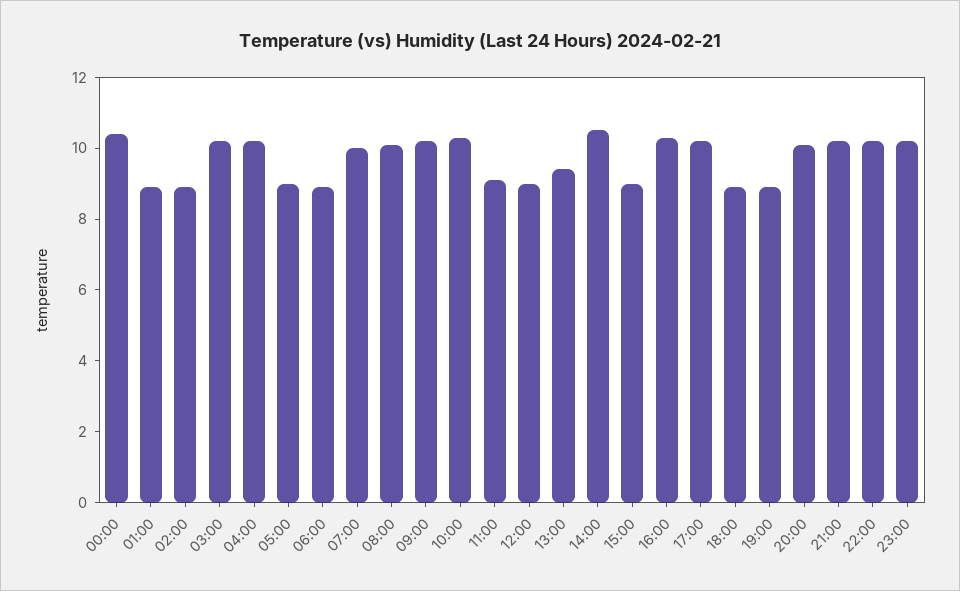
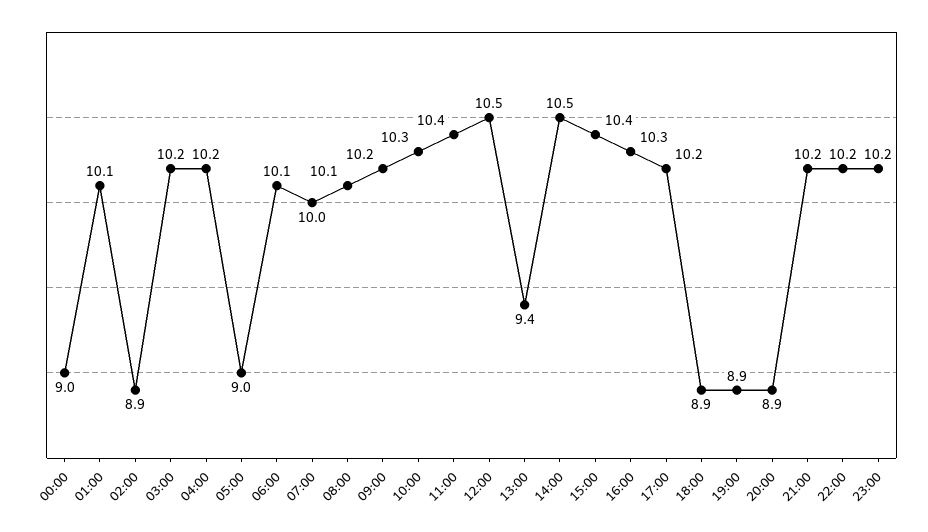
  {
-   "00:00": 10.5,
+   "00:00": 9,
-   "01:00": 9,
+   "01:00": 10.1,
    "02:00": 8.9,
    "03:00": 10.2,
    "04:00": 10.2,
    "05:00": 9,
-   "06:00": 9,
+   "06:00": 10.1,
    "07:00": 10,
    "08:00": 10.1,
    "09:00": 10.2,
    "10:00": 10.3,
-   "11:00": 9,
+   "11:00": 10.4,
-   "12:00": 9,
+   "12:00": 10.5,
    "13:00": 9.4,
    "14:00": 10.5,
-   "15:00": 9,
+   "15:00": 10.4,
    "16:00": 10.3,
    "17:00": 10.2,
    "18:00": 8.9,
    "19:00": 8.9,
-   "20:00": 10,
+   "20:00": 8.9,
    "21:00": 10.2,
    "22:00": 10.2,
    "23:00": 10.2
  }

